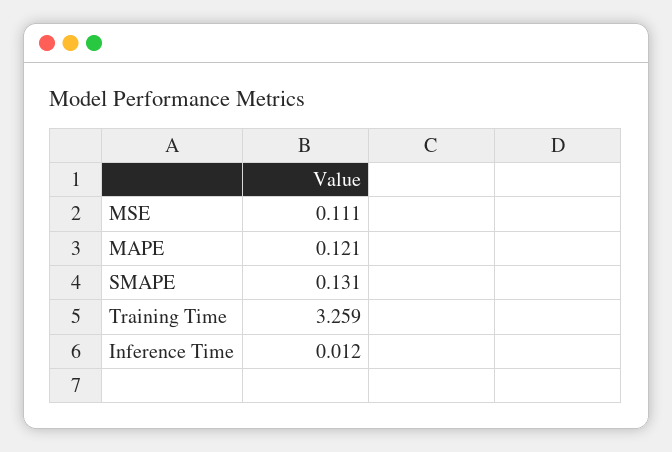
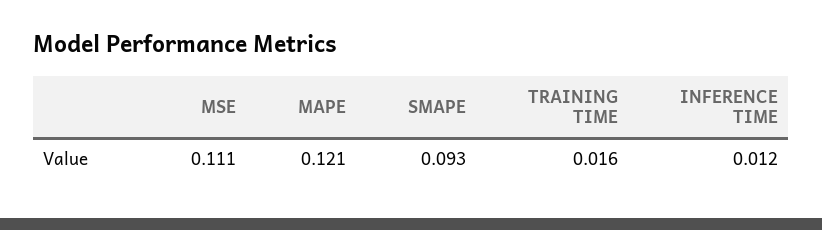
  {
    "MSE": 0.111,
    "MAPE": 0.121,
-   "SMAPE": 0.131,
+   "SMAPE": 0.093,
-   "Training Time": 3.259,
+   "Training Time": 0.016,
    "Inference Time": 0.012
  }

